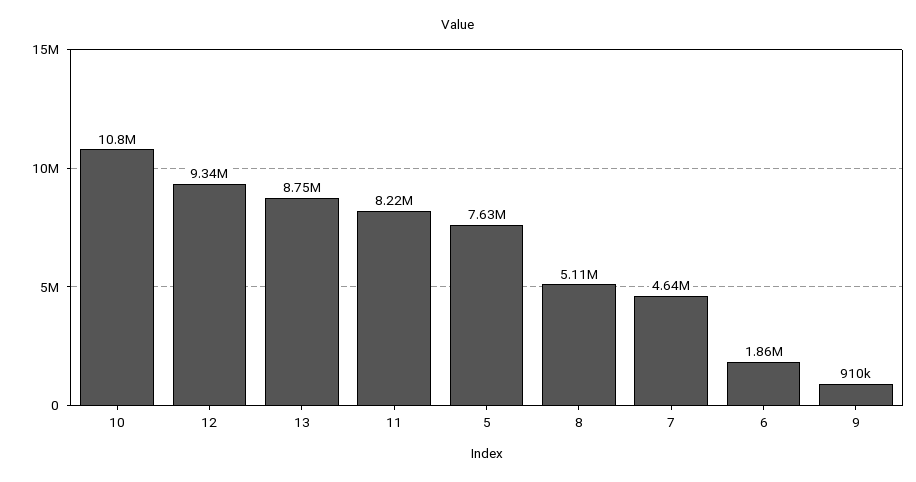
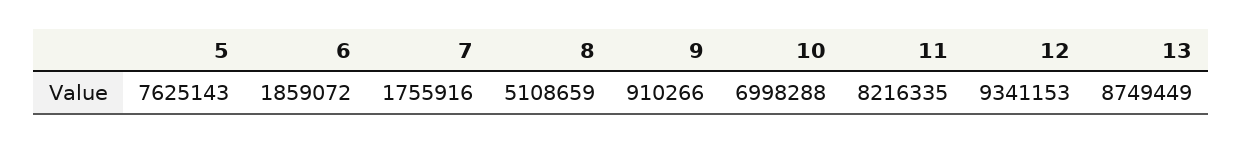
  {
-   "10": 10800000,
+   "10": 6998288,
    "12": 9341153,
    "13": 8749449,
    "11": 8216335,
    "5": 7625143,
    "8": 5108659,
-   "7": 4640000,
+   "7": 1755916,
    "6": 1859072,
    "9": 910266
  }

